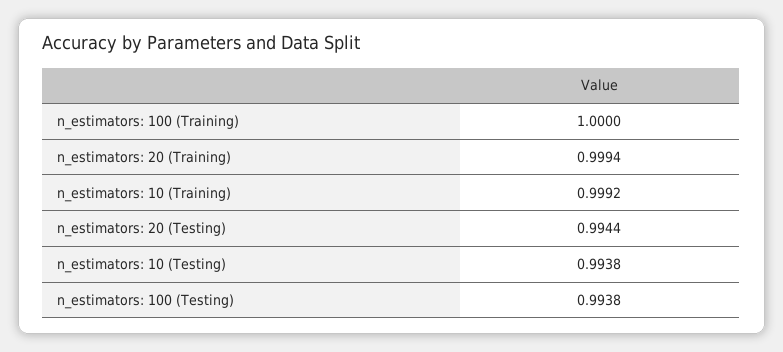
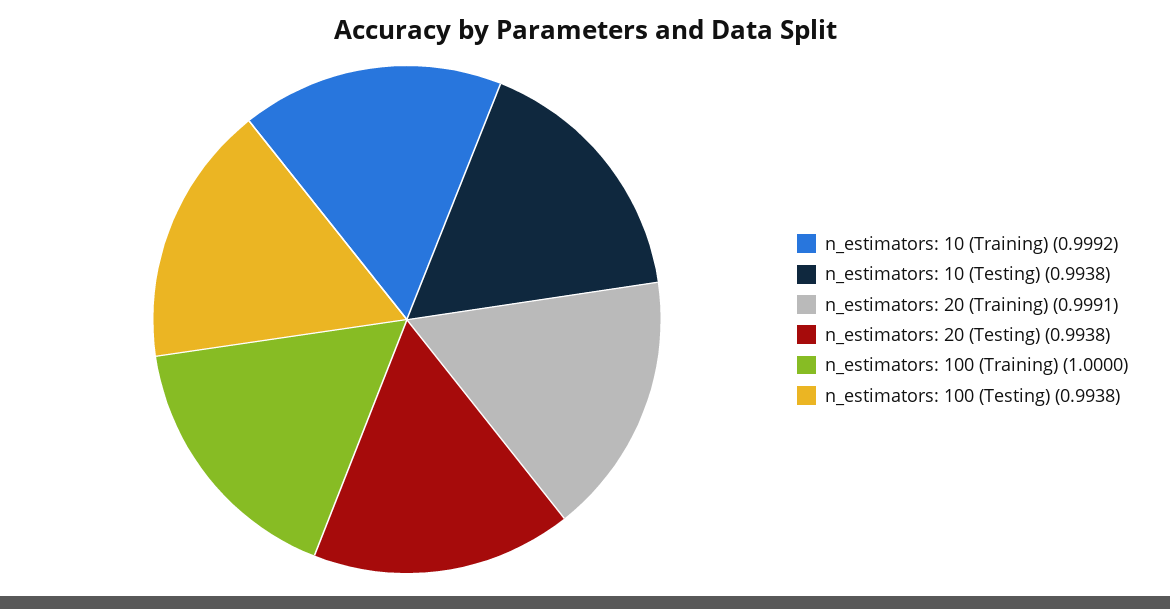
  {
    "n_estimators: 100 (Training)": 1,
-   "n_estimators: 20 (Training)": 0.9994,
+   "n_estimators: 20 (Training)": 0.9991,
    "n_estimators: 10 (Training)": 0.9992,
-   "n_estimators: 20 (Testing)": 0.9944,
+   "n_estimators: 20 (Testing)": 0.9938,
    "n_estimators: 10 (Testing)": 0.9938,
    "n_estimators: 100 (Testing)": 0.9938
  }

